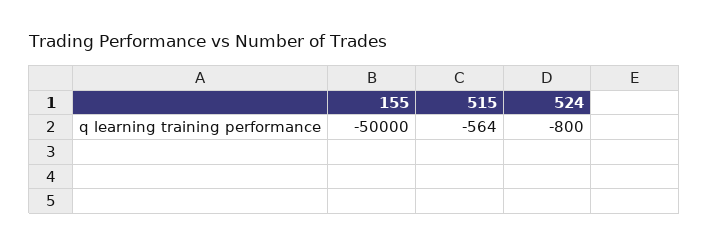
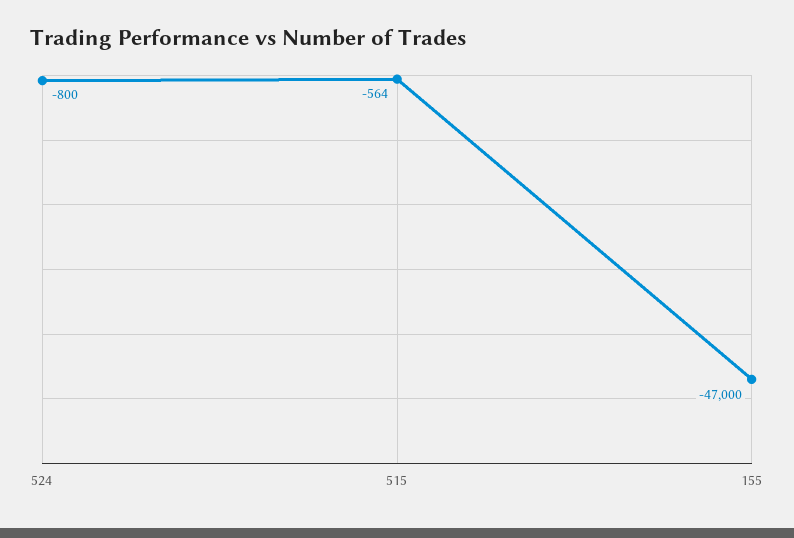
  {
-   "155": -50000,
+   "155": -47000,
    "515": -564,
    "524": -800
  }

